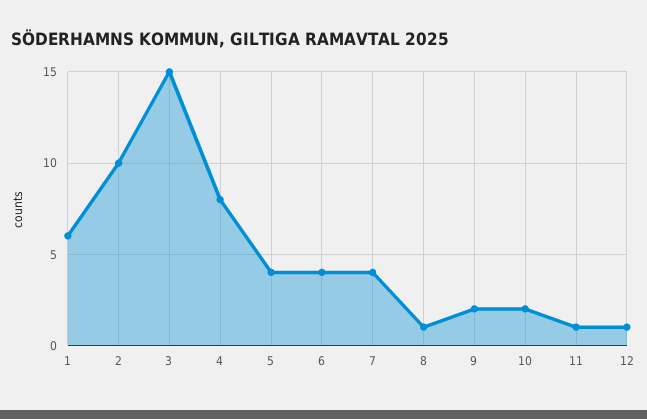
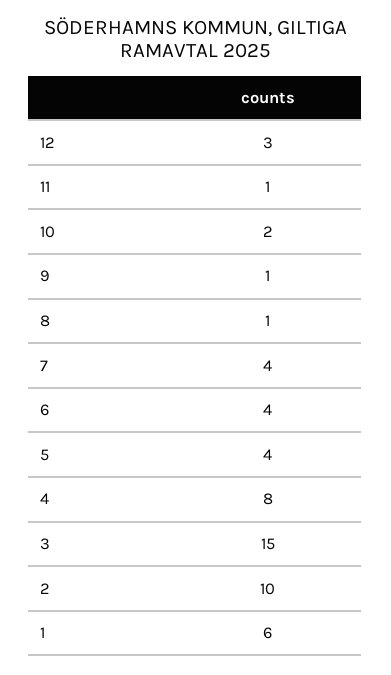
  {
    "1": 6,
    "2": 10,
    "3": 15,
    "4": 8,
    "5": 4,
    "6": 4,
    "7": 4,
    "8": 1,
-   "9": 2,
+   "9": 1,
    "10": 2,
    "11": 1,
-   "12": 1
+   "12": 3
  }

